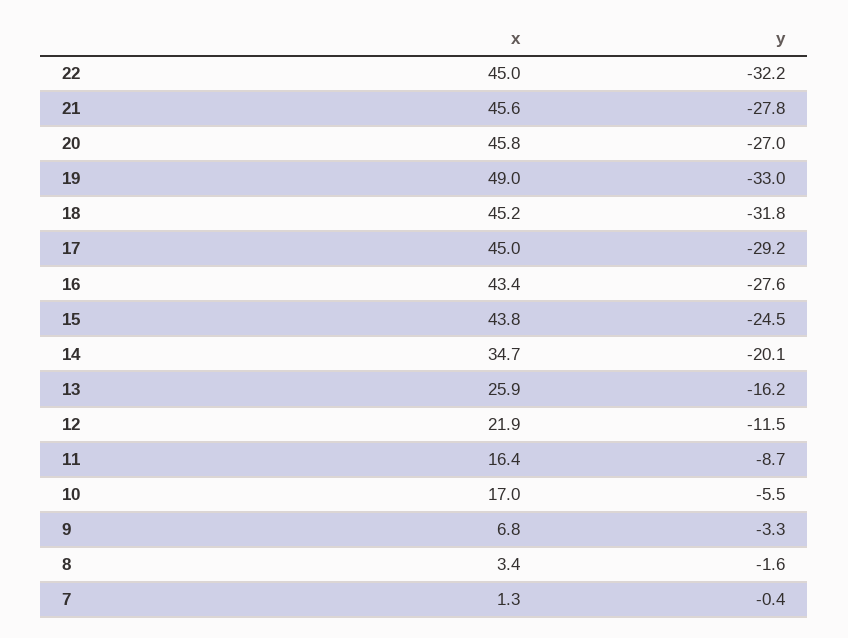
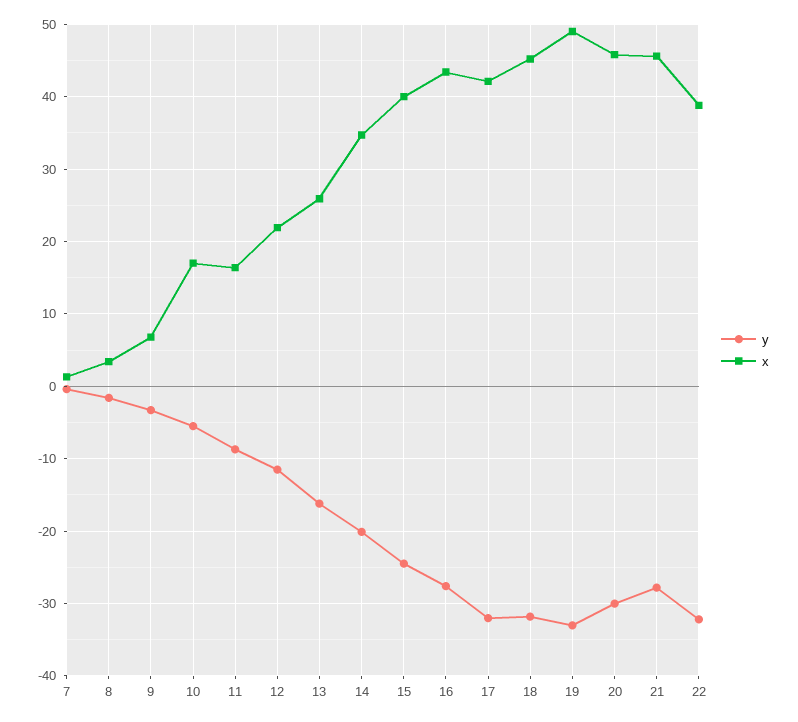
  {
    "x": {
-     "22": 45,
+     "22": 39,
      "21": 45.6,
      "20": 45.8,
      "19": 49,
      "18": 45.2,
-     "17": 45,
+     "17": 42,
      "16": 43.4,
-     "15": 43.8,
+     "15": 40,
      "14": 34.7,
      "13": 25.9,
      "12": 21.9,
      "11": 16.4,
      "10": 17,
      "9": 6.8,
      "8": 3.4,
      "7": 1.3
    },
    "y": {
      "22": -32.2,
      "21": -27.8,
-     "20": -27,
+     "20": -30,
      "19": -33,
      "18": -31.8,
-     "17": -29.2,
+     "17": -32,
      "16": -27.6,
      "15": -24.5,
      "14": -20.1,
      "13": -16.2,
      "12": -11.5,
      "11": -8.7,
      "10": -5.5,
      "9": -3.3,
      "8": -1.6,
      "7": -0.4
    }
  }

